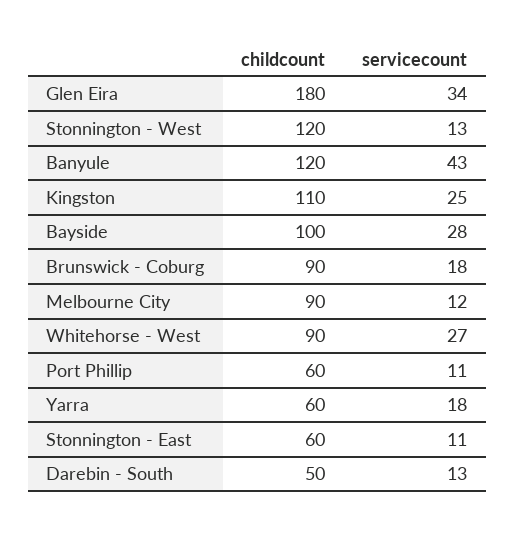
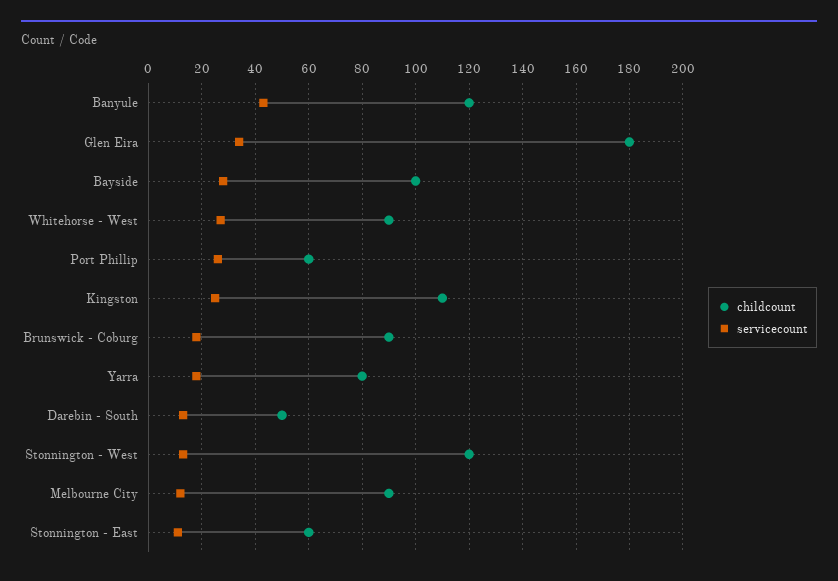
  {
    "childcount": {
      "Glen Eira": 180,
      "Stonnington - West": 120,
      "Banyule": 120,
      "Kingston": 110,
      "Bayside": 100,
      "Brunswick - Coburg": 90,
      "Melbourne City": 90,
      "Whitehorse - West": 90,
      "Port Phillip": 60,
-     "Yarra": 60,
+     "Yarra": 80,
      "Stonnington - East": 60,
      "Darebin - South": 50
    },
    "servicecount": {
      "Glen Eira": 34,
      "Stonnington - West": 13,
      "Banyule": 43,
      "Kingston": 25,
      "Bayside": 28,
      "Brunswick - Coburg": 18,
      "Melbourne City": 12,
      "Whitehorse - West": 27,
-     "Port Phillip": 11,
+     "Port Phillip": 25,
      "Yarra": 18,
      "Stonnington - East": 11,
      "Darebin - South": 13
    }
  }

